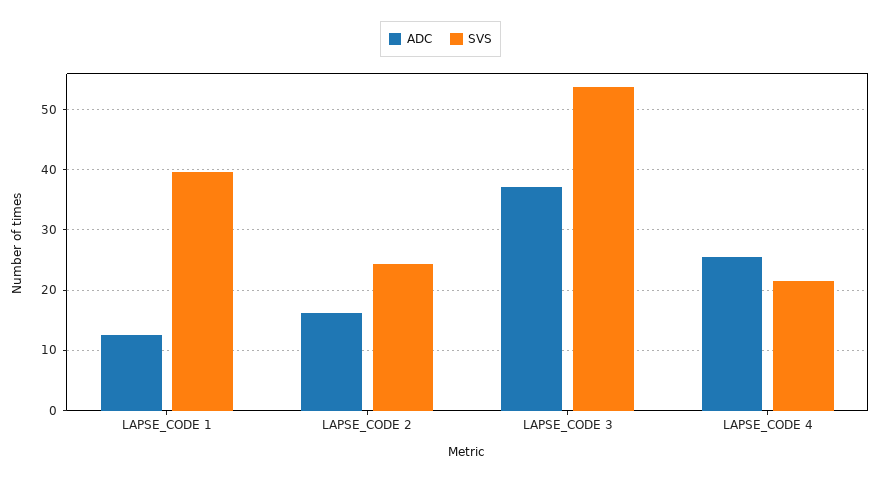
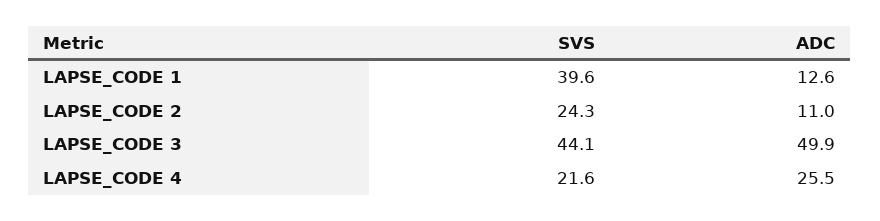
  {
    "ADC": {
      "LAPSE_CODE 1": 12.6,
-     "LAPSE_CODE 2": 16,
+     "LAPSE_CODE 2": 11,
-     "LAPSE_CODE 3": 37,
+     "LAPSE_CODE 3": 49.9,
      "LAPSE_CODE 4": 25.5
    },
    "SVS": {
      "LAPSE_CODE 1": 39.6,
      "LAPSE_CODE 2": 24.3,
-     "LAPSE_CODE 3": 54,
+     "LAPSE_CODE 3": 44.1,
      "LAPSE_CODE 4": 21.6
    }
  }

